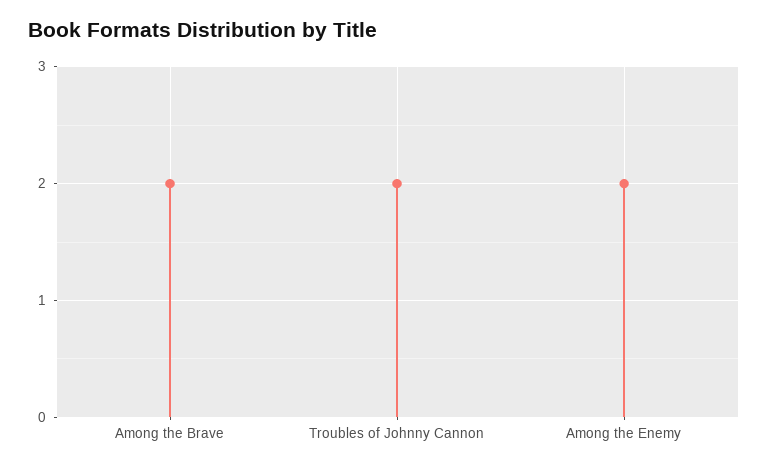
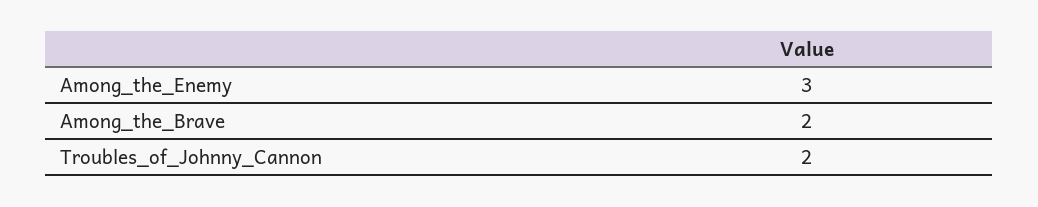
  {
    "Among the Brave": 2,
    "Troubles of Johnny Cannon": 2,
-   "Among the Enemy": 2
+   "Among the Enemy": 3
  }

